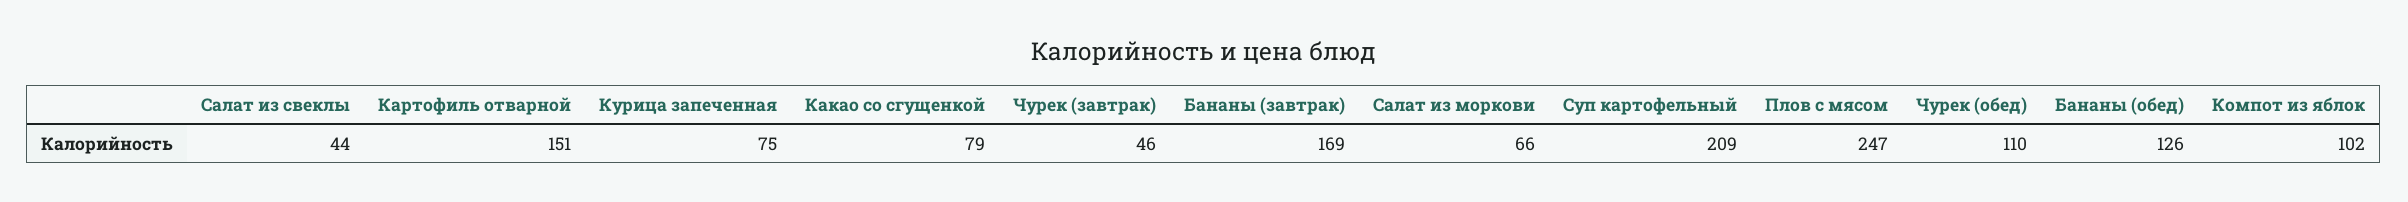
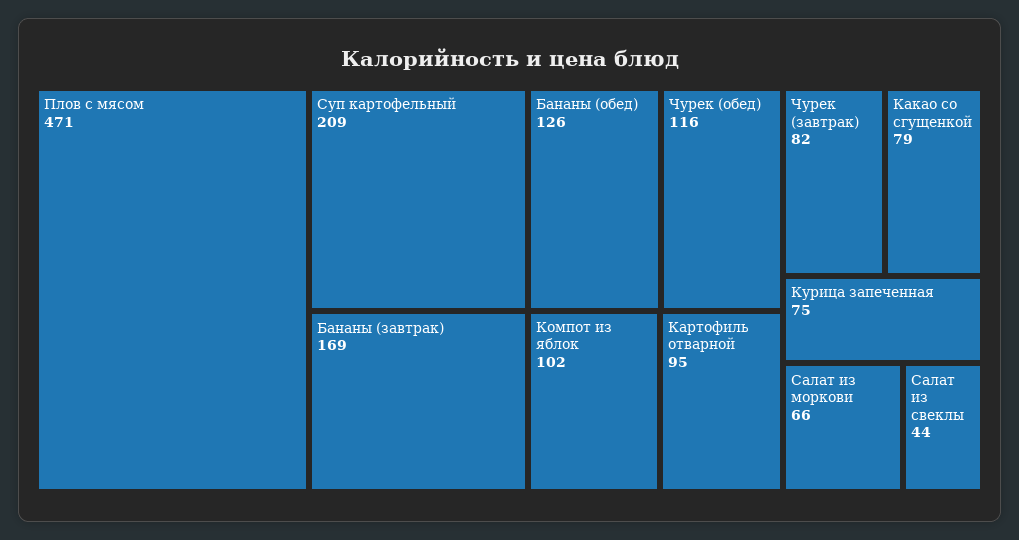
  {
    "Салат из свеклы": 44,
-   "Картофиль отварной": 151,
+   "Картофиль отварной": 95,
    "Курица запеченная": 75,
    "Какао со сгущенкой": 79,
-   "Чурек (завтрак)": 46,
+   "Чурек (завтрак)": 82,
    "Бананы (завтрак)": 169,
    "Салат из моркови": 66,
    "Суп картофельный": 209,
-   "Плов с мясом": 247,
+   "Плов с мясом": 471,
-   "Чурек (обед)": 110,
+   "Чурек (обед)": 116,
    "Бананы (обед)": 126,
    "Компот из яблок": 102
  }

